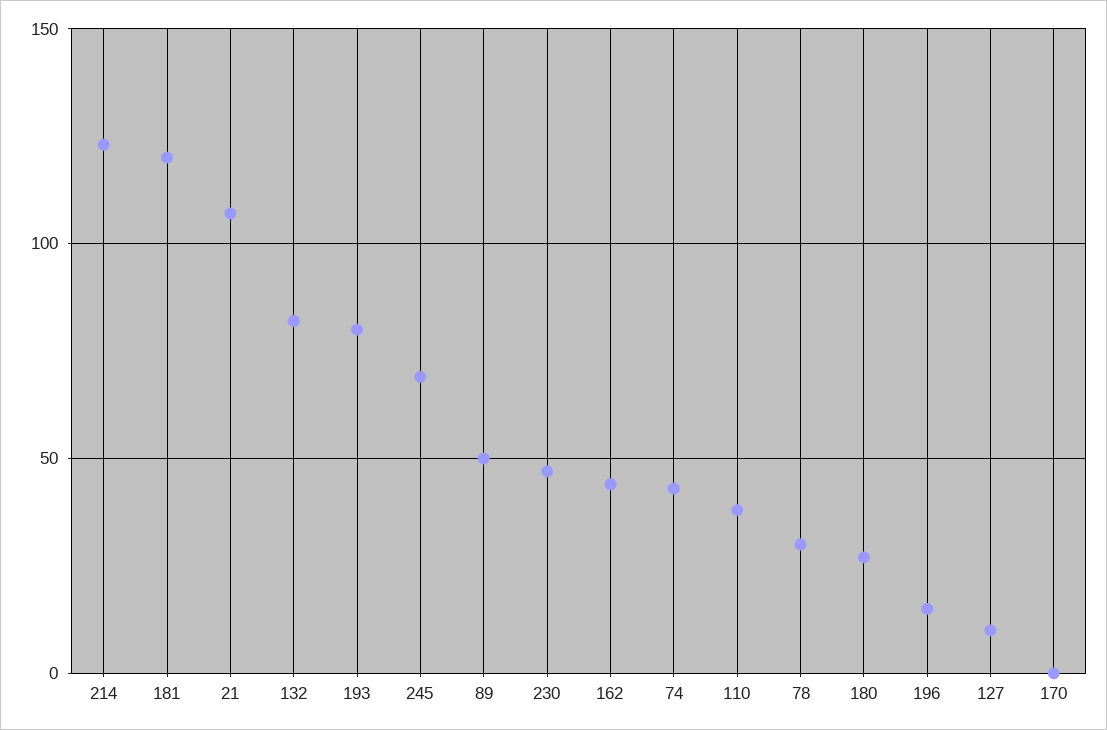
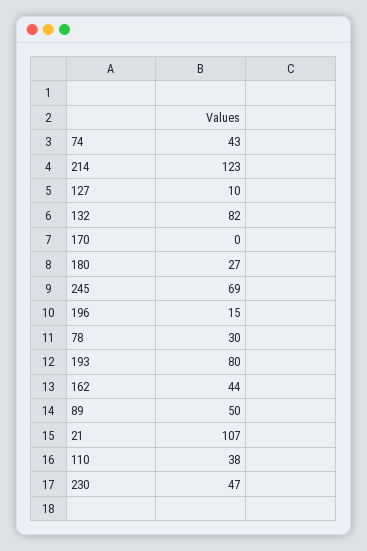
  {
    "214": 123,
-   "181": 120,
    "21": 107,
    "132": 82,
    "193": 80,
    "245": 69,
    "89": 50,
    "230": 47,
    "162": 44,
    "74": 43,
    "110": 38,
    "78": 30,
    "180": 27,
    "196": 15,
    "127": 10,
    "170": 0
  }

